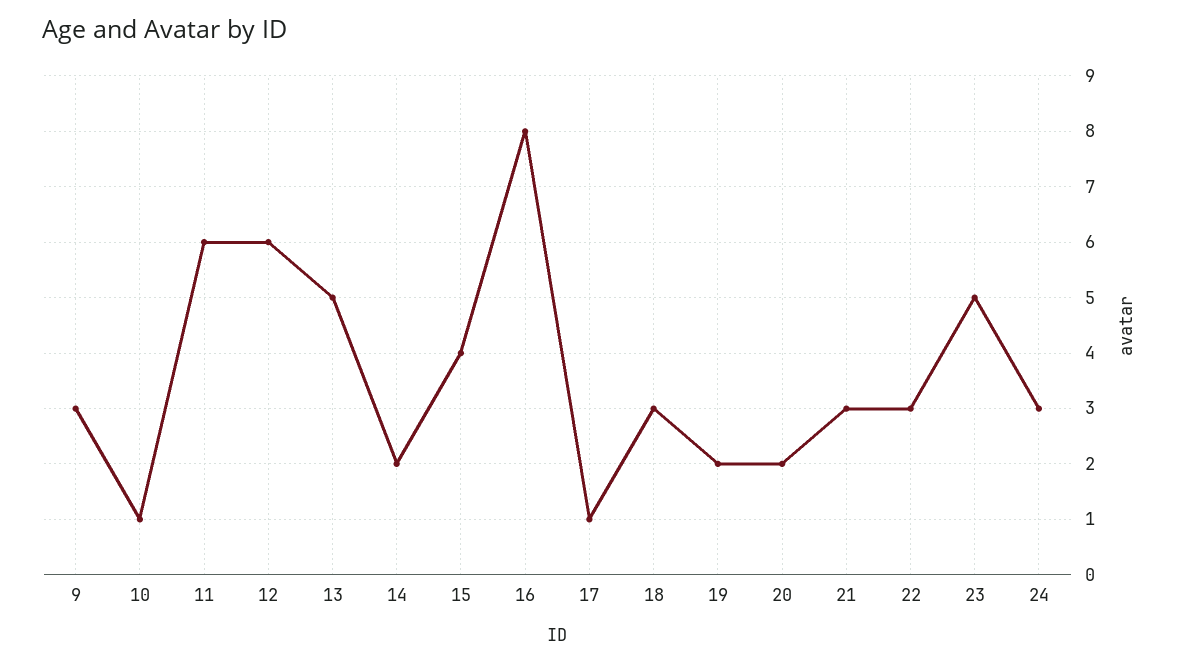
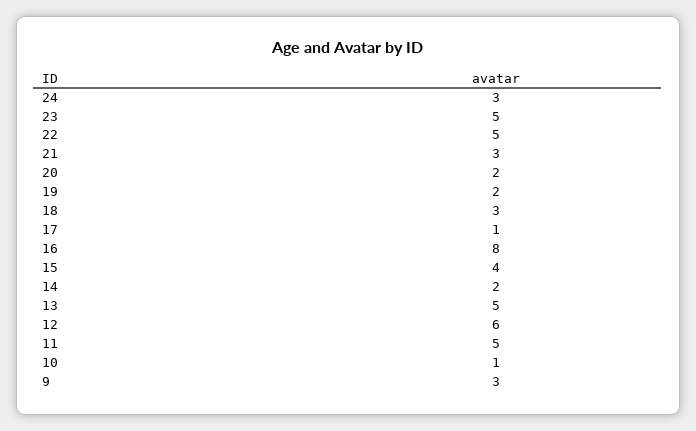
  {
    "9": 3,
    "10": 1,
-   "11": 6,
+   "11": 5,
    "12": 6,
    "13": 5,
    "14": 2,
    "15": 4,
    "16": 8,
    "17": 1,
    "18": 3,
    "19": 2,
    "20": 2,
    "21": 3,
-   "22": 3,
+   "22": 5,
    "23": 5,
    "24": 3
  }

